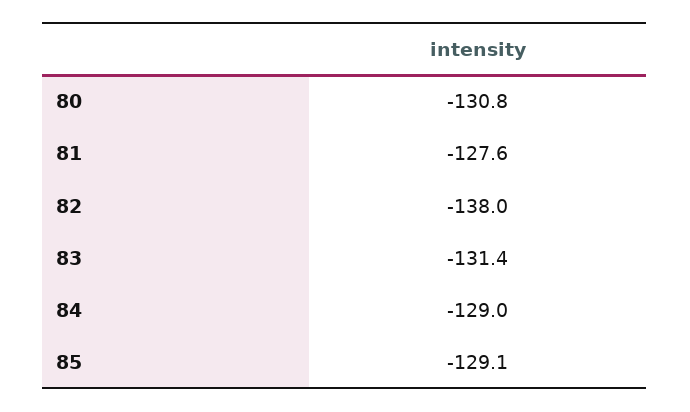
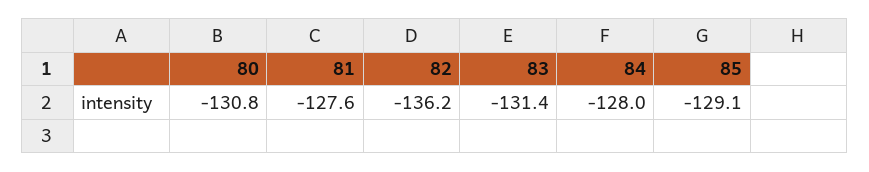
  {
    "80": -130.8,
    "81": -127.6,
-   "82": -138,
+   "82": -136.2,
    "83": -131.4,
-   "84": -129,
+   "84": -128,
    "85": -129.1
  }

